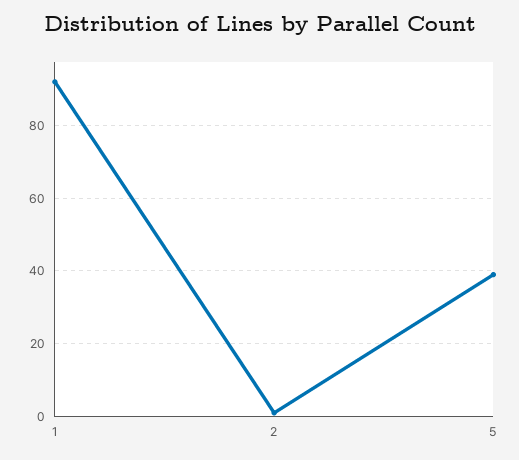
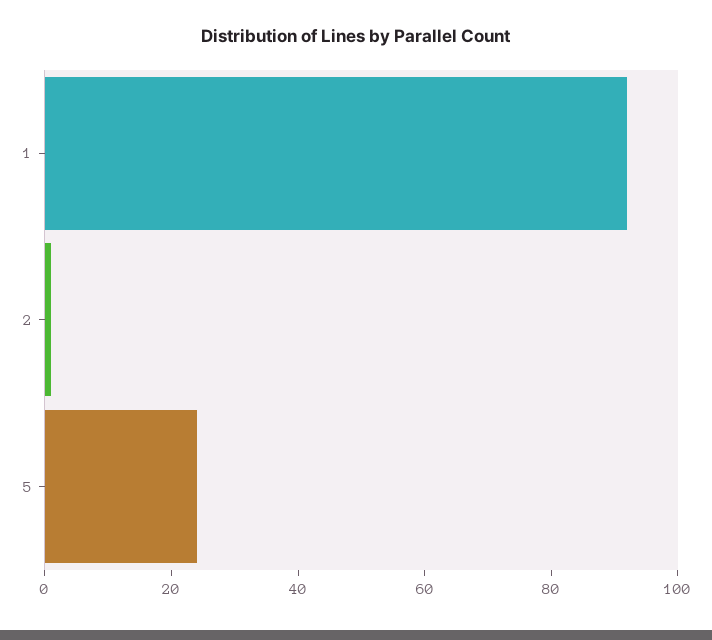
  {
    "1": 90,
    "2": 0,
-   "5": 40
+   "5": 25
  }

